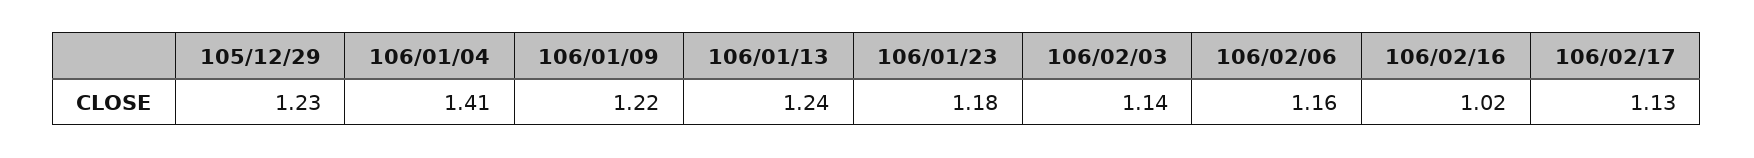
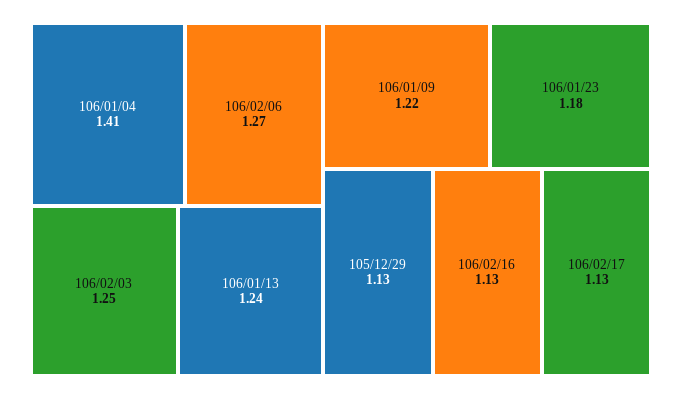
  {
-   "105/12/29": 1.23,
+   "105/12/29": 1.13,
    "106/01/04": 1.41,
    "106/01/09": 1.22,
    "106/01/13": 1.24,
    "106/01/23": 1.18,
-   "106/02/03": 1.14,
+   "106/02/03": 1.25,
-   "106/02/06": 1.16,
+   "106/02/06": 1.27,
-   "106/02/16": 1.02,
+   "106/02/16": 1.13,
    "106/02/17": 1.13
  }

